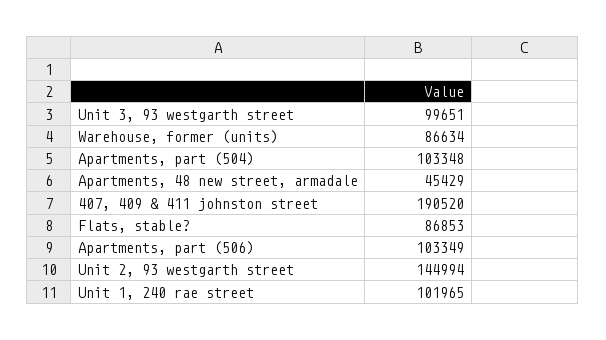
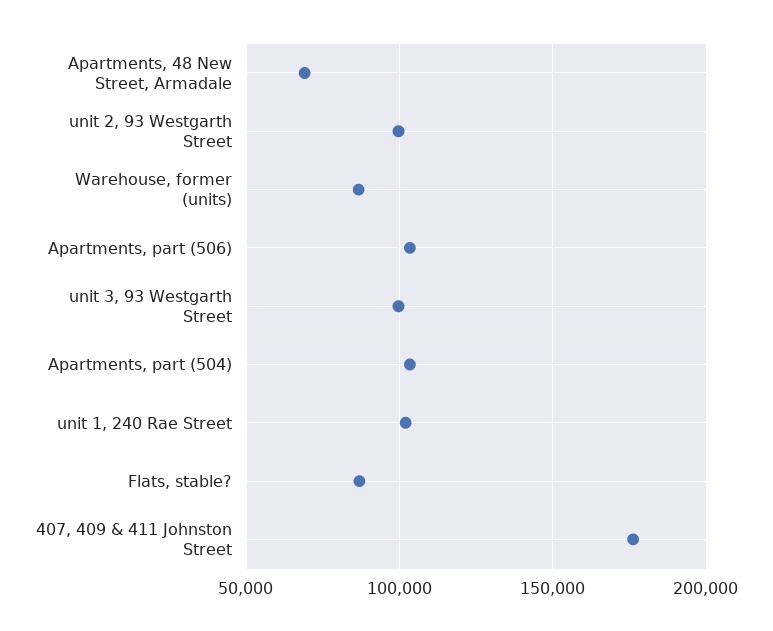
  {
    "Unit 3, 93 westgarth street": 99651,
    "Warehouse, former (units)": 86634,
    "Apartments, part (504)": 103348,
-   "Apartments, 48 new street, armadale": 45429,
+   "Apartments, 48 new street, armadale": 70000,
-   "407, 409 & 411 johnston street": 190520,
+   "407, 409 & 411 johnston street": 175000,
    "Flats, stable?": 86853,
    "Apartments, part (506)": 103349,
-   "Unit 2, 93 westgarth street": 144994,
+   "Unit 2, 93 westgarth street": 100000,
    "Unit 1, 240 rae street": 101965
  }

